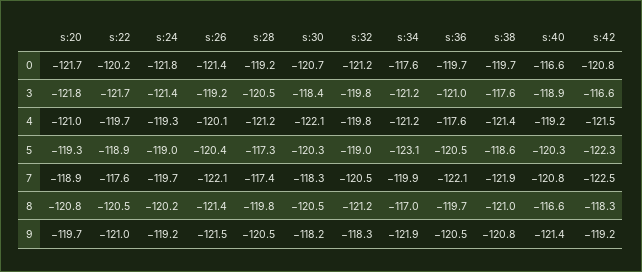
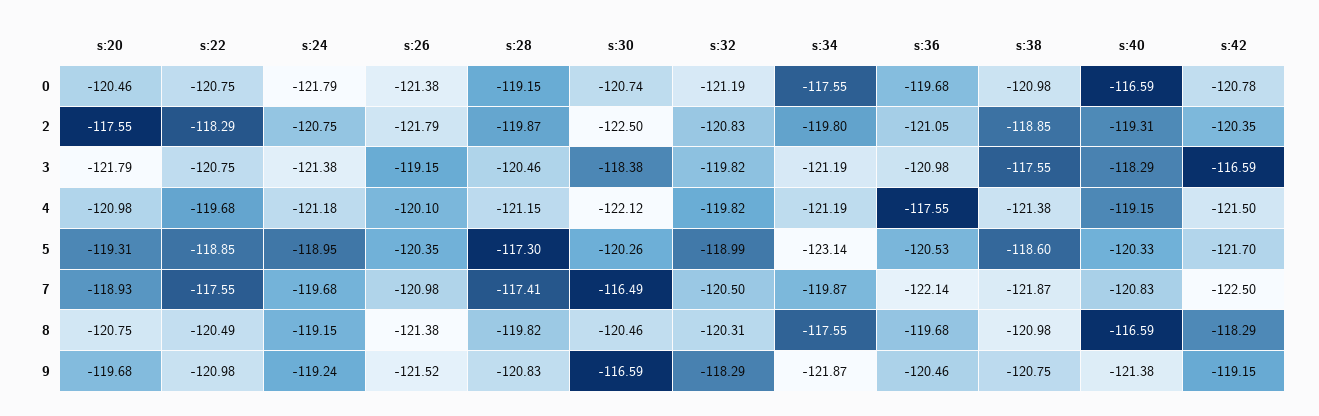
  {
    "s:20": {
-     "0": -121.7,
+     "0": -120.46,
      "3": -121.79,
      "4": -120.98,
      "5": -119.31,
      "7": -118.93,
      "8": -120.75,
-     "9": -119.68
+     "9": -119.68,
+     "2": -117.55
    },
    "s:22": {
-     "0": -120.2,
+     "0": -120.75,
-     "3": -121.7,
+     "3": -120.75,
      "4": -119.68,
      "5": -118.85,
      "7": -117.55,
      "8": -120.49,
-     "9": -120.98
+     "9": -120.98,
+     "2": -118.29
    },
    "s:24": {
      "0": -121.79,
      "3": -121.38,
-     "4": -119.3,
+     "4": -121.18,
      "5": -118.95,
      "7": -119.68,
-     "8": -120.2,
+     "8": -119.15,
-     "9": -119.24
+     "9": -119.24,
+     "2": -120.75
    },
    "s:26": {
      "0": -121.38,
      "3": -119.15,
      "4": -120.1,
      "5": -120.35,
-     "7": -122.1,
+     "7": -120.98,
      "8": -121.38,
-     "9": -121.52
+     "9": -121.52,
+     "2": -121.79
    },
    "s:28": {
      "0": -119.15,
      "3": -120.46,
      "4": -121.15,
      "5": -117.3,
      "7": -117.41,
      "8": -119.82,
-     "9": -120.5
+     "9": -120.83,
+     "2": -119.87
    },
    "s:30": {
      "0": -120.74,
      "3": -118.38,
      "4": -122.12,
      "5": -120.26,
-     "7": -118.3,
+     "7": -116.49,
      "8": -120.46,
-     "9": -118.2
+     "9": -116.59,
+     "2": -122.5
    },
    "s:32": {
      "0": -121.19,
      "3": -119.82,
      "4": -119.82,
      "5": -118.99,
      "7": -120.5,
-     "8": -121.2,
+     "8": -120.31,
-     "9": -118.29
+     "9": -118.29,
+     "2": -120.83
    },
    "s:34": {
      "0": -117.55,
      "3": -121.19,
      "4": -121.19,
      "5": -123.14,
      "7": -119.87,
-     "8": -117,
+     "8": -117.55,
-     "9": -121.87
+     "9": -121.87,
+     "2": -119.8
    },
    "s:36": {
      "0": -119.68,
      "3": -120.98,
      "4": -117.55,
      "5": -120.53,
      "7": -122.14,
      "8": -119.68,
-     "9": -120.46
+     "9": -120.46,
+     "2": -121.05
    },
    "s:38": {
-     "0": -119.7,
+     "0": -120.98,
      "3": -117.55,
      "4": -121.38,
      "5": -118.6,
      "7": -121.87,
      "8": -120.98,
-     "9": -120.75
+     "9": -120.75,
+     "2": -118.85
    },
    "s:40": {
      "0": -116.59,
-     "3": -118.9,
+     "3": -118.29,
      "4": -119.15,
      "5": -120.33,
      "7": -120.83,
      "8": -116.59,
-     "9": -121.38
+     "9": -121.38,
+     "2": -119.31
    },
    "s:42": {
      "0": -120.78,
      "3": -116.59,
      "4": -121.5,
-     "5": -122.3,
+     "5": -121.7,
      "7": -122.5,
      "8": -118.29,
-     "9": -119.15
+     "9": -119.15,
+     "2": -120.35
    }
  }

